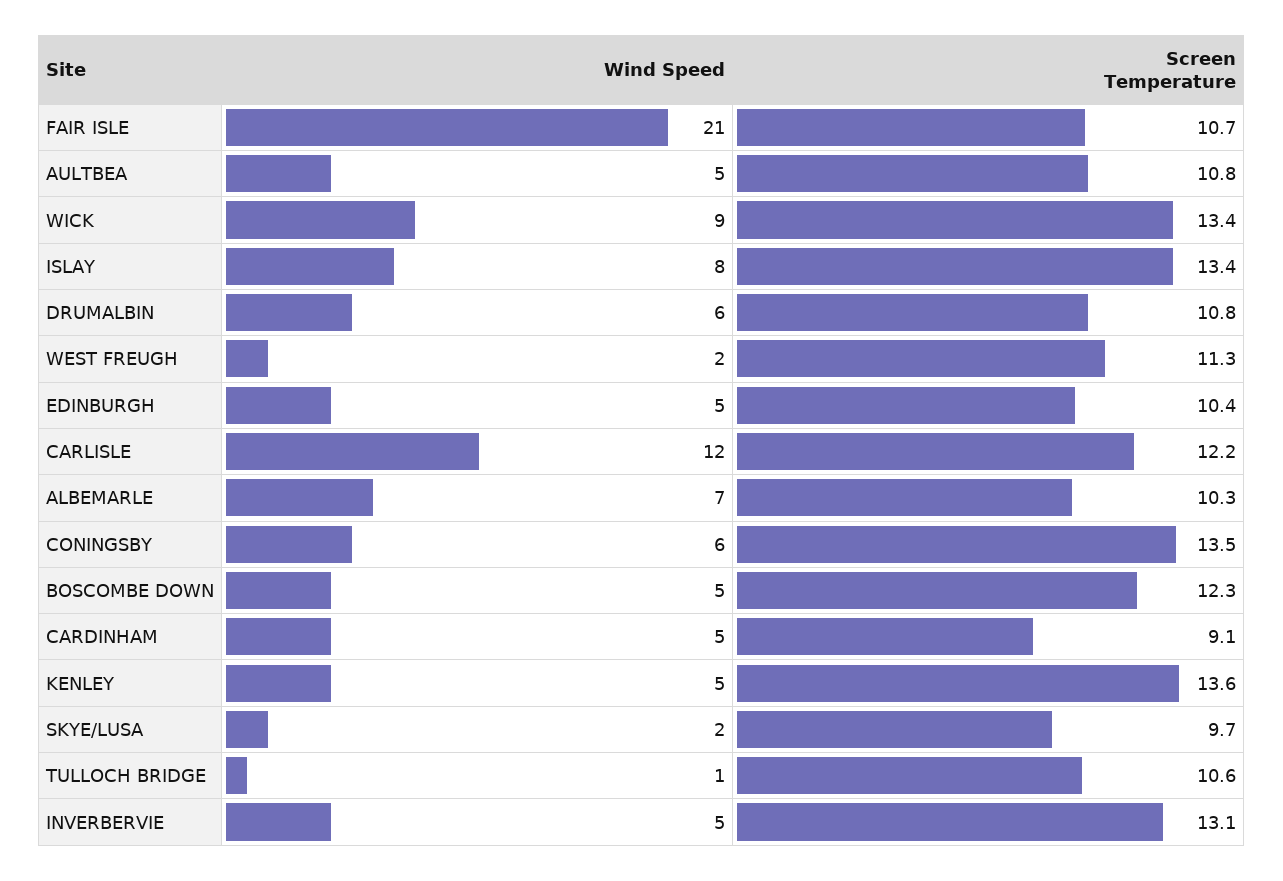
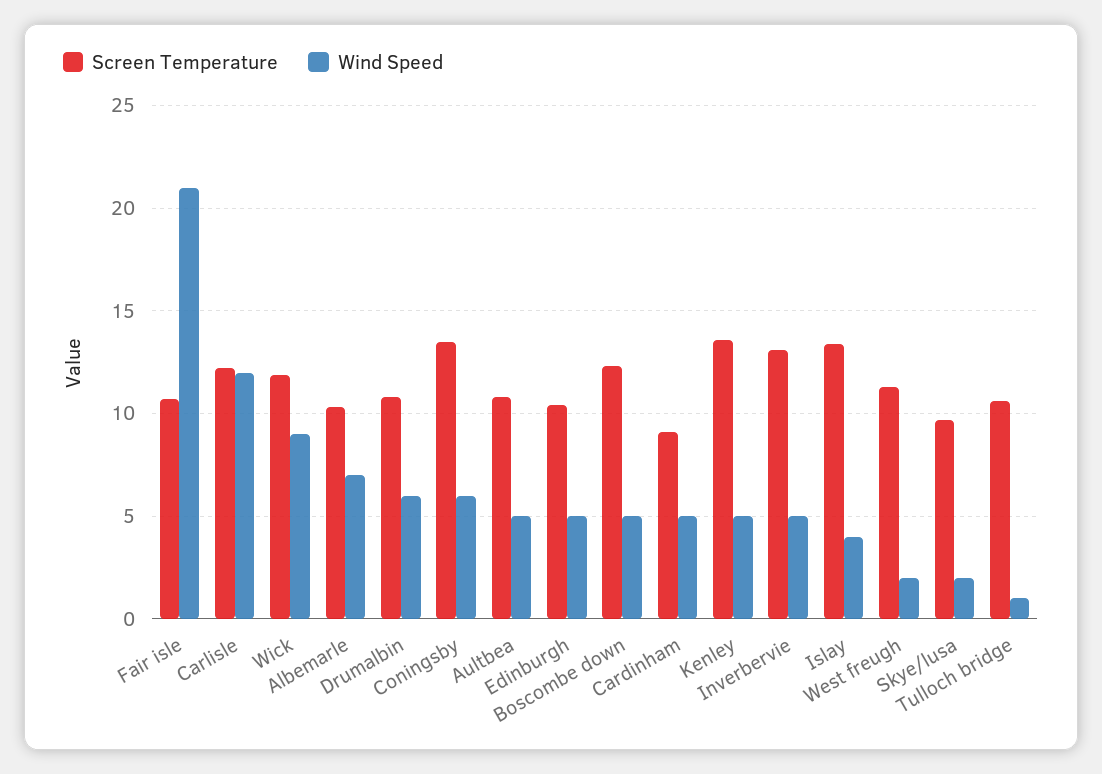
  {
    "Wind Speed": {
      "FAIR ISLE": 21,
      "AULTBEA": 5,
      "WICK": 9,
-     "ISLAY": 8,
+     "ISLAY": 4,
      "DRUMALBIN": 6,
      "WEST FREUGH": 2,
      "EDINBURGH": 5,
      "CARLISLE": 12,
      "ALBEMARLE": 7,
      "CONINGSBY": 6,
      "BOSCOMBE DOWN": 5,
      "CARDINHAM": 5,
      "KENLEY": 5,
      "SKYE/LUSA": 2,
      "TULLOCH BRIDGE": 1,
      "INVERBERVIE": 5
    },
    "Screen Temperature": {
      "FAIR ISLE": 10.7,
      "AULTBEA": 10.8,
-     "WICK": 13.4,
+     "WICK": 12,
      "ISLAY": 13.4,
      "DRUMALBIN": 10.8,
      "WEST FREUGH": 11.3,
      "EDINBURGH": 10.4,
      "CARLISLE": 12.2,
      "ALBEMARLE": 10.3,
      "CONINGSBY": 13.5,
      "BOSCOMBE DOWN": 12.3,
      "CARDINHAM": 9.1,
      "KENLEY": 13.6,
      "SKYE/LUSA": 9.7,
      "TULLOCH BRIDGE": 10.6,
      "INVERBERVIE": 13.1
    }
  }

